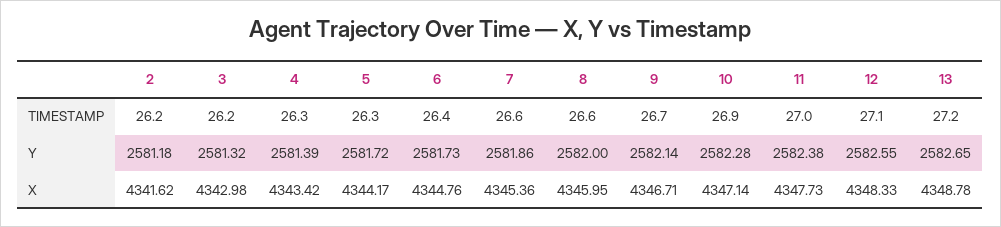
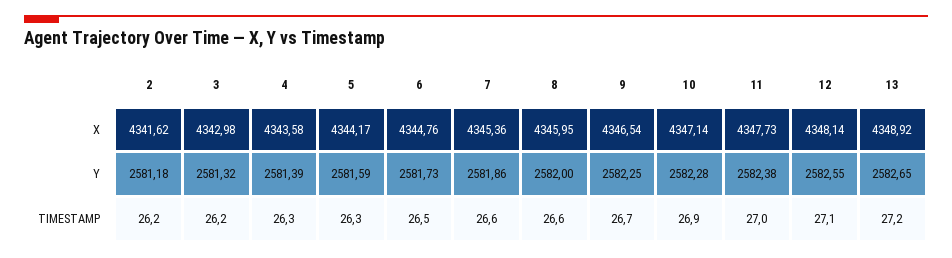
  {
    "2": {
      "TIMESTAMP": 26.2,
      "Y": 2581.18,
      "X": 4341.62
    },
    "3": {
      "TIMESTAMP": 26.2,
      "Y": 2581.32,
      "X": 4342.98
    },
    "4": {
      "TIMESTAMP": 26.3,
      "Y": 2581.39,
-     "X": 4343.42
+     "X": 4343.58
    },
    "5": {
      "TIMESTAMP": 26.3,
-     "Y": 2581.72,
+     "Y": 2581.59,
      "X": 4344.17
    },
    "6": {
-     "TIMESTAMP": 26.4,
+     "TIMESTAMP": 26.5,
      "Y": 2581.73,
      "X": 4344.76
    },
    "7": {
      "TIMESTAMP": 26.6,
      "Y": 2581.86,
      "X": 4345.36
    },
    "8": {
      "TIMESTAMP": 26.6,
      "Y": 2582,
      "X": 4345.95
    },
    "9": {
      "TIMESTAMP": 26.7,
-     "Y": 2582.14,
+     "Y": 2582.25,
-     "X": 4346.71
+     "X": 4346.54
    },
    "10": {
      "TIMESTAMP": 26.9,
      "Y": 2582.28,
      "X": 4347.14
    },
    "11": {
      "TIMESTAMP": 27,
      "Y": 2582.38,
      "X": 4347.73
    },
    "12": {
      "TIMESTAMP": 27.1,
      "Y": 2582.55,
-     "X": 4348.33
+     "X": 4348.14
    },
    "13": {
      "TIMESTAMP": 27.2,
      "Y": 2582.65,
-     "X": 4348.78
+     "X": 4348.92
    }
  }

